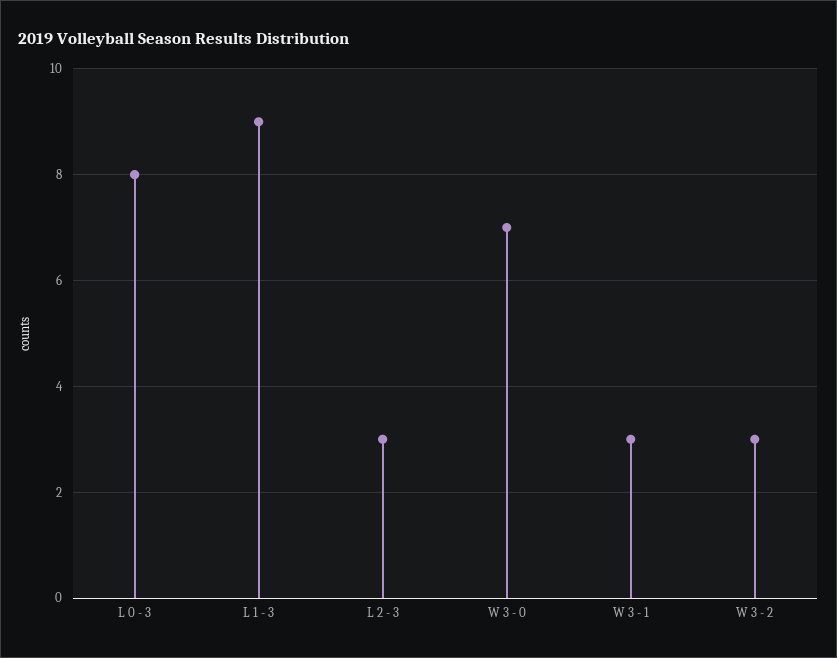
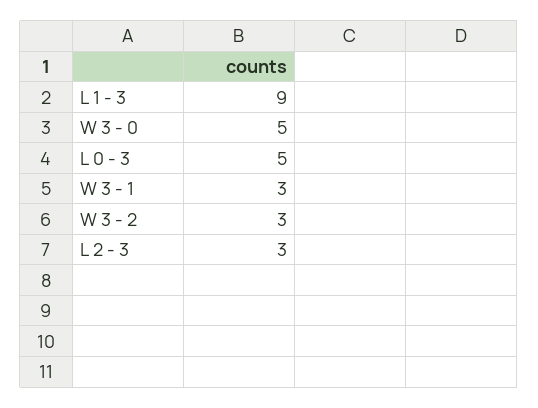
  {
-   "L 0 - 3": 8,
+   "L 0 - 3": 5,
    "L 1 - 3": 9,
    "L 2 - 3": 3,
-   "W 3 - 0": 7,
+   "W 3 - 0": 5,
    "W 3 - 1": 3,
    "W 3 - 2": 3
  }

